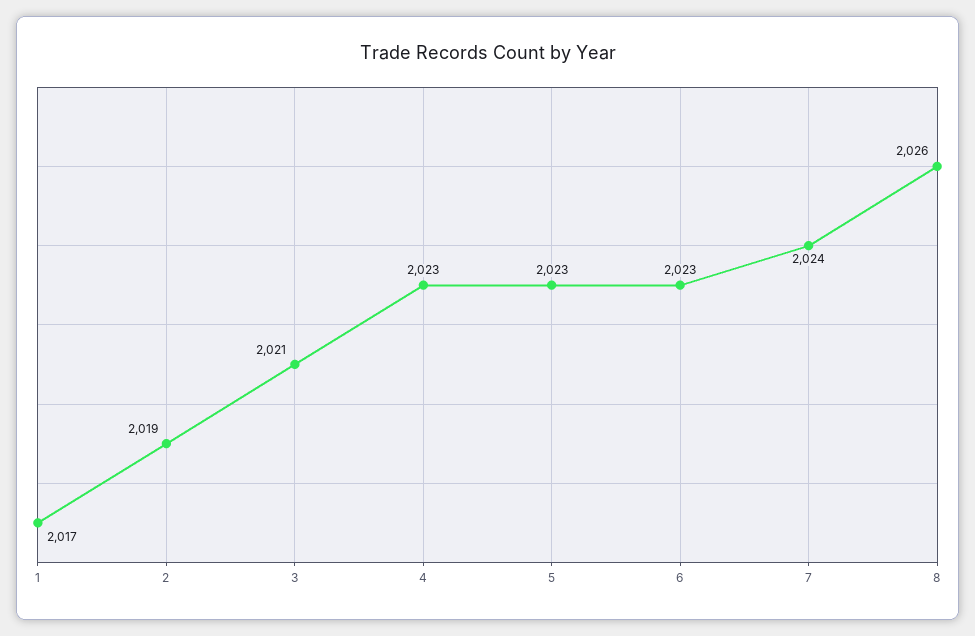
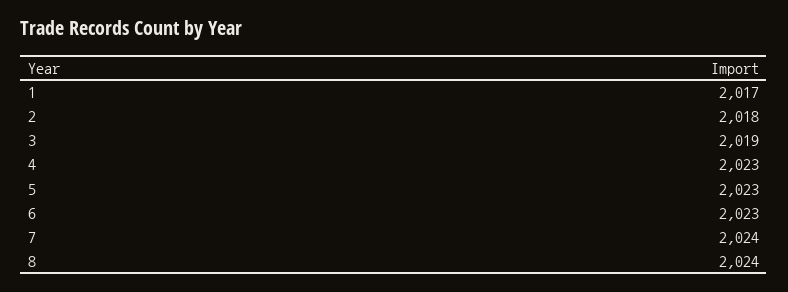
  {
    "1": 2017,
-   "2": 2019,
+   "2": 2018,
-   "3": 2021,
+   "3": 2019,
    "4": 2023,
    "5": 2023,
    "6": 2023,
    "7": 2024,
-   "8": 2026
+   "8": 2024
  }

